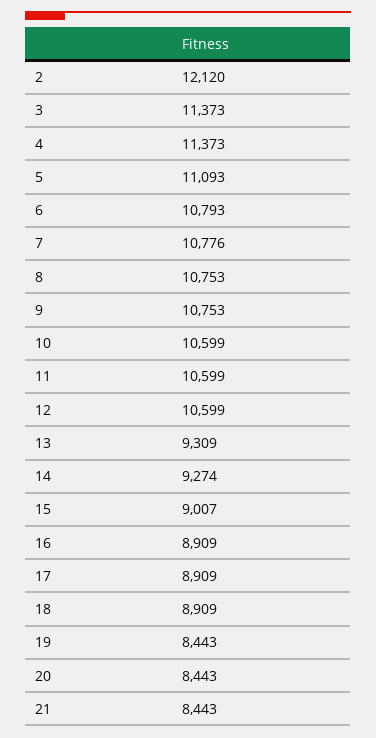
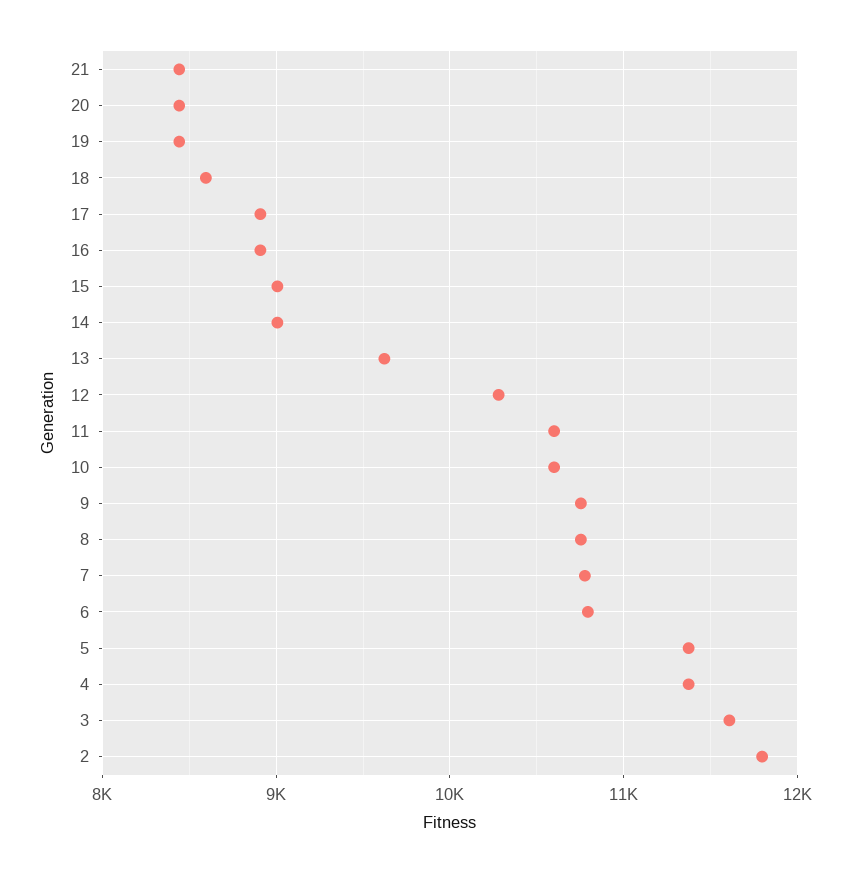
  {
-   "2": 12120,
+   "2": 11800,
-   "3": 11373,
+   "3": 11600,
    "4": 11373,
-   "5": 11093,
+   "5": 11400,
    "6": 10793,
    "7": 10776,
    "8": 10753,
    "9": 10753,
    "10": 10599,
    "11": 10599,
-   "12": 10599,
+   "12": 10300,
-   "13": 9309,
+   "13": 9600,
-   "14": 9274,
+   "14": 9000,
    "15": 9007,
    "16": 8909,
    "17": 8909,
-   "18": 8909,
+   "18": 8600,
    "19": 8443,
    "20": 8443,
    "21": 8443
  }

